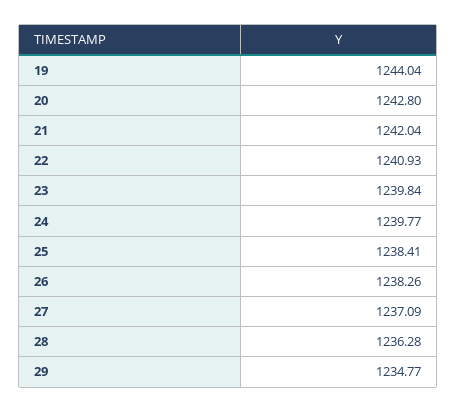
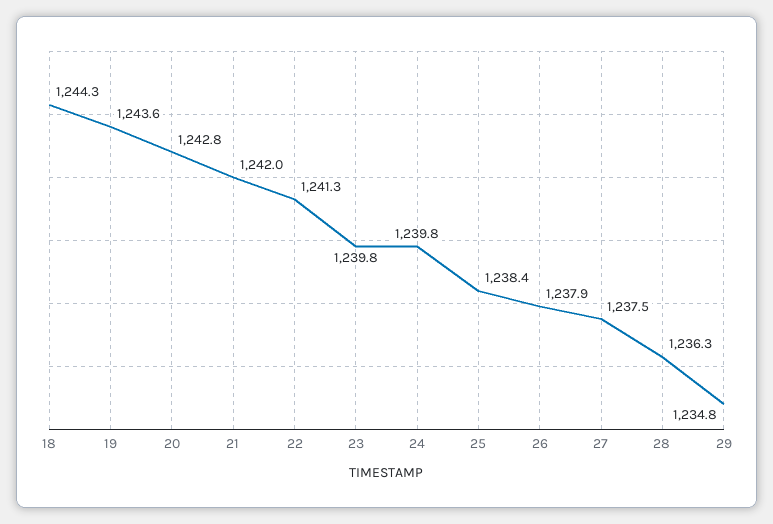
  {
-   "19": 1244.04,
+   "19": 1243.6,
    "20": 1242.8,
    "21": 1242.04,
-   "22": 1240.93,
+   "22": 1241.3,
    "23": 1239.84,
    "24": 1239.77,
    "25": 1238.41,
-   "26": 1238.26,
+   "26": 1237.9,
-   "27": 1237.09,
+   "27": 1237.5,
    "28": 1236.28,
-   "29": 1234.77
+   "29": 1234.77,
+   "18": 1244.3
  }

